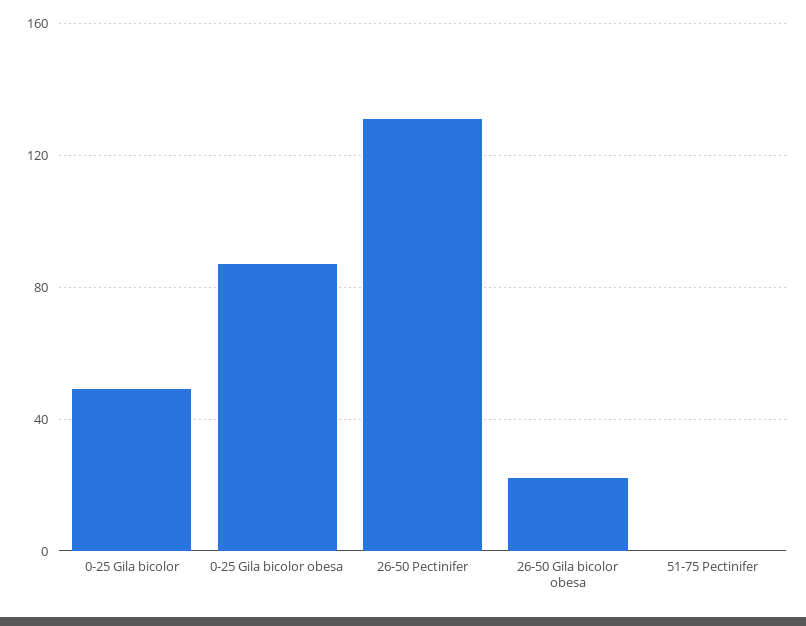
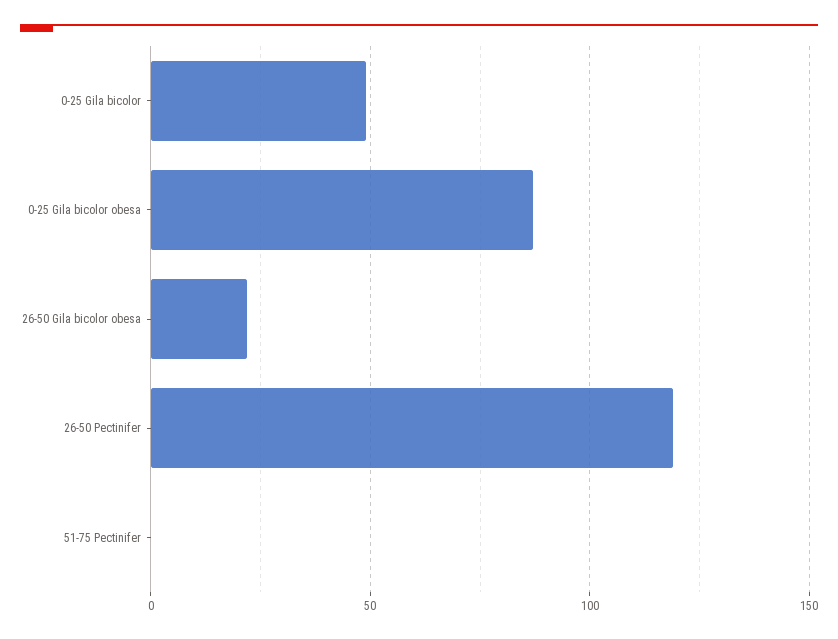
  {
    "0-25 Gila bicolor": 50,
    "0-25 Gila bicolor obesa": 85,
-   "26-50 Pectinifer": 130,
+   "26-50 Pectinifer": 120,
    "26-50 Gila bicolor obesa": 20,
    "51-75 Pectinifer": 0
  }

